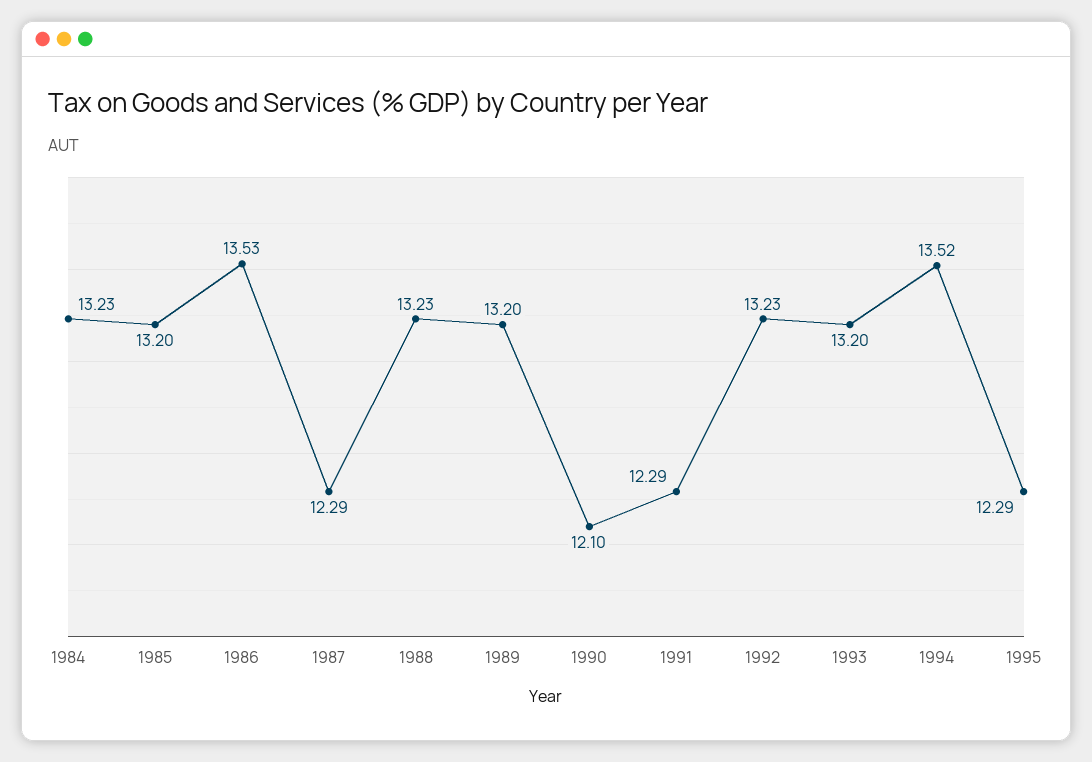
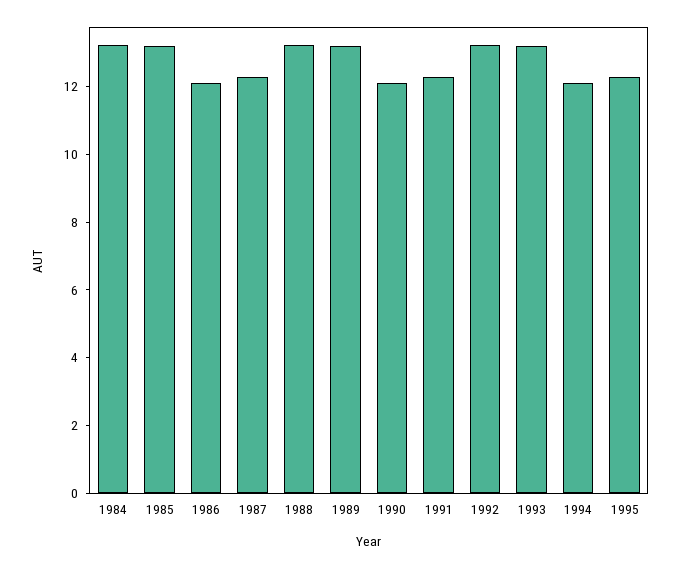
  {
    "1984": 13.23,
    "1985": 13.2,
-   "1986": 13.53,
+   "1986": 12,
    "1987": 12.29,
    "1988": 13.23,
    "1989": 13.2,
    "1990": 12.1,
    "1991": 12.29,
    "1992": 13.23,
    "1993": 13.2,
-   "1994": 13.52,
+   "1994": 12,
    "1995": 12.29
  }

